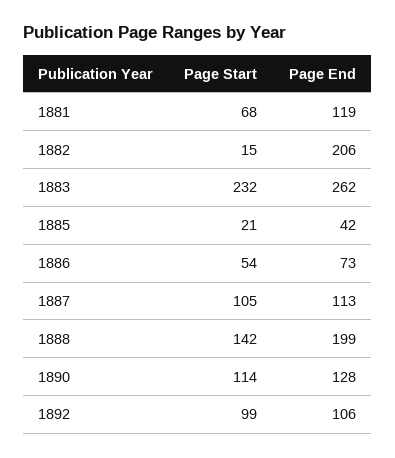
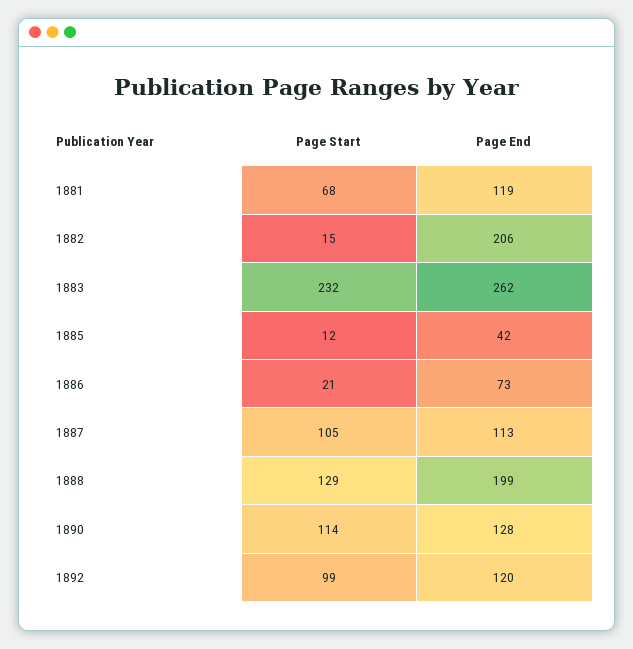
  {
    "Page Start": {
      "1881": 68,
      "1882": 15,
      "1883": 232,
-     "1885": 21,
+     "1885": 12,
-     "1886": 54,
+     "1886": 21,
      "1887": 105,
-     "1888": 142,
+     "1888": 129,
      "1890": 114,
      "1892": 99
    },
    "Page End": {
      "1881": 119,
      "1882": 206,
      "1883": 262,
      "1885": 42,
      "1886": 73,
      "1887": 113,
      "1888": 199,
      "1890": 128,
-     "1892": 106
+     "1892": 120
    }
  }

